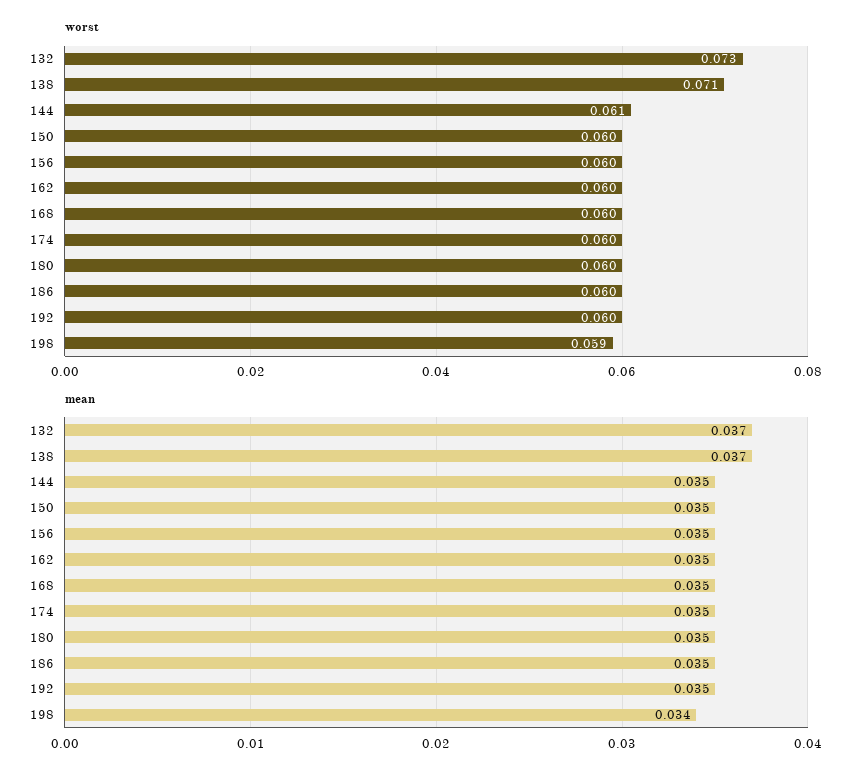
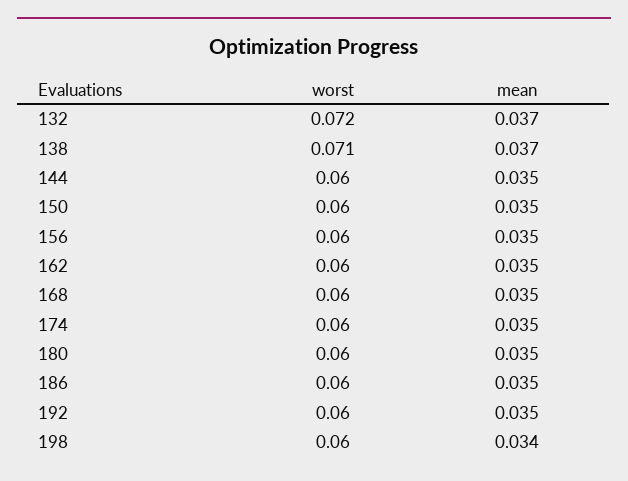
  {
    "worst": {
-     "132": 0.073,
+     "132": 0.072,
      "138": 0.071,
-     "144": 0.061,
+     "144": 0.06,
      "150": 0.06,
      "156": 0.06,
      "162": 0.06,
      "168": 0.06,
      "174": 0.06,
      "180": 0.06,
      "186": 0.06,
      "192": 0.06,
-     "198": 0.059
+     "198": 0.06
    },
    "mean": {
      "132": 0.037,
      "138": 0.037,
      "144": 0.035,
      "150": 0.035,
      "156": 0.035,
      "162": 0.035,
      "168": 0.035,
      "174": 0.035,
      "180": 0.035,
      "186": 0.035,
      "192": 0.035,
      "198": 0.034
    }
  }

